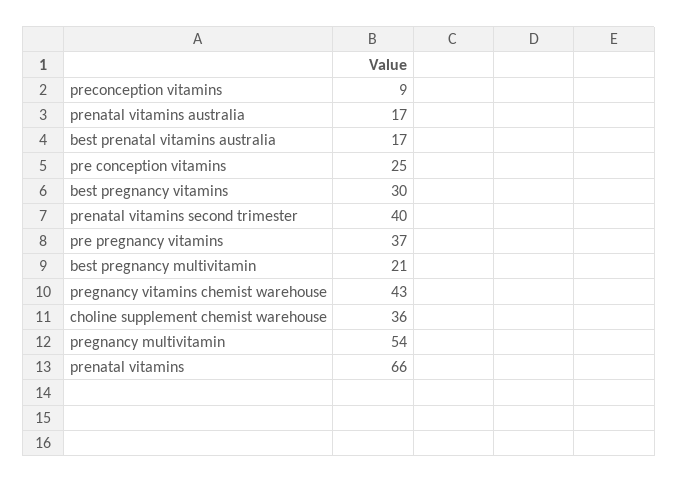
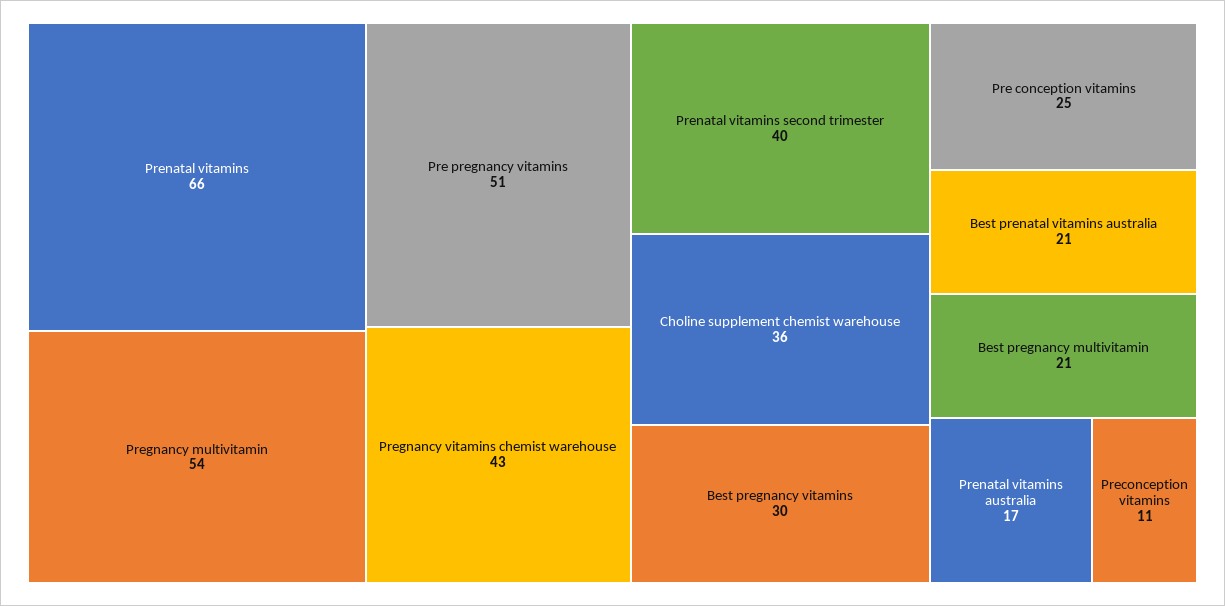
  {
-   "preconception vitamins": 9,
+   "preconception vitamins": 11,
    "prenatal vitamins australia": 17,
-   "best prenatal vitamins australia": 17,
+   "best prenatal vitamins australia": 21,
    "pre conception vitamins": 25,
    "best pregnancy vitamins": 30,
    "prenatal vitamins second trimester": 40,
-   "pre pregnancy vitamins": 37,
+   "pre pregnancy vitamins": 51,
    "best pregnancy multivitamin": 21,
    "pregnancy vitamins chemist warehouse": 43,
    "choline supplement chemist warehouse": 36,
    "pregnancy multivitamin": 54,
    "prenatal vitamins": 66
  }

